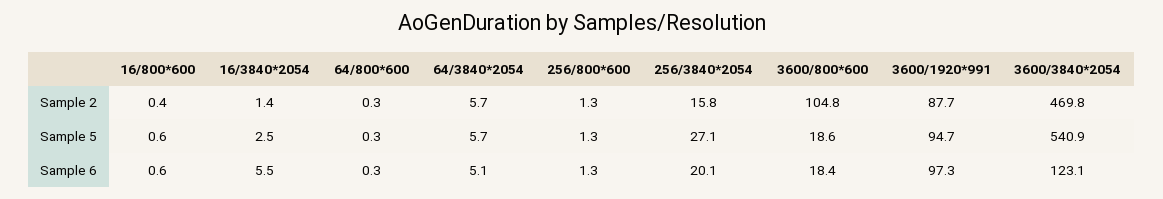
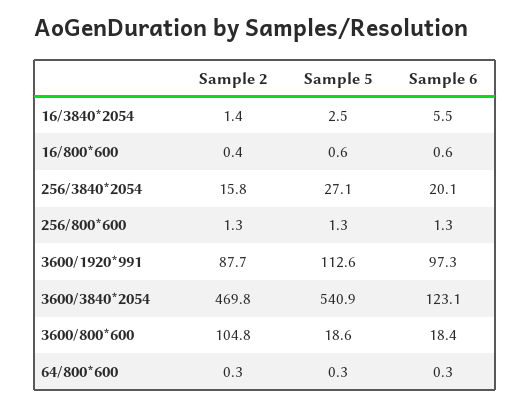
  {
    "16/800*600": {
      "Sample 2": 0.4,
      "Sample 5": 0.6,
      "Sample 6": 0.6
    },
    "16/3840*2054": {
      "Sample 2": 1.4,
      "Sample 5": 2.5,
      "Sample 6": 5.5
    },
    "64/800*600": {
      "Sample 2": 0.3,
      "Sample 5": 0.3,
      "Sample 6": 0.3
    },
-   "64/3840*2054": {
-     "Sample 2": 5.7,
-     "Sample 5": 5.7,
-     "Sample 6": 5.1
-   },
    "256/800*600": {
      "Sample 2": 1.3,
      "Sample 5": 1.3,
      "Sample 6": 1.3
    },
    "256/3840*2054": {
      "Sample 2": 15.8,
      "Sample 5": 27.1,
      "Sample 6": 20.1
    },
    "3600/800*600": {
      "Sample 2": 104.8,
      "Sample 5": 18.6,
      "Sample 6": 18.4
    },
    "3600/1920*991": {
      "Sample 2": 87.7,
-     "Sample 5": 94.7,
+     "Sample 5": 112.6,
      "Sample 6": 97.3
    },
    "3600/3840*2054": {
      "Sample 2": 469.8,
      "Sample 5": 540.9,
      "Sample 6": 123.1
    }
  }

